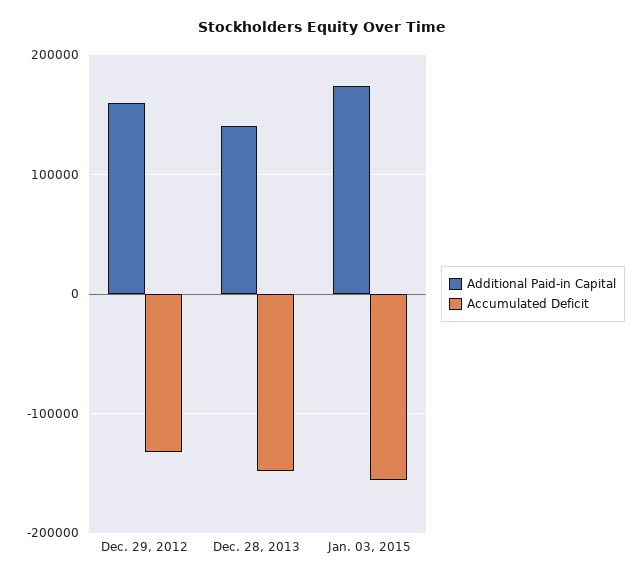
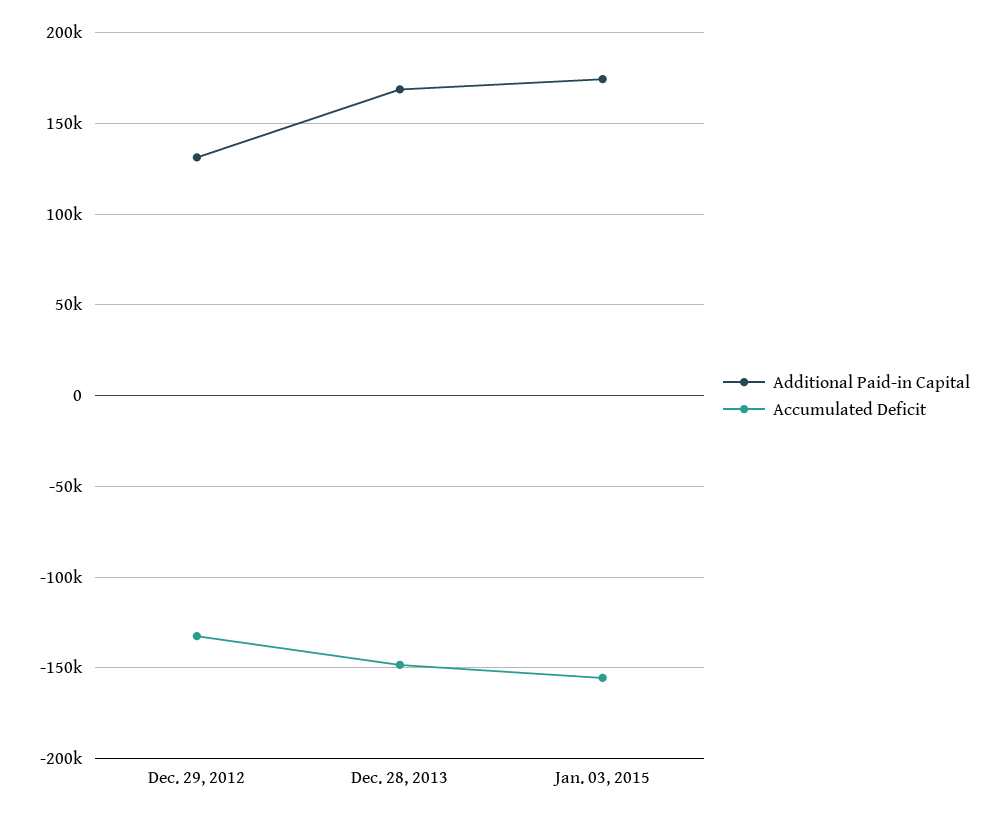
  {
    "Additional Paid-in Capital": {
-     "Dec. 29, 2012": 160000,
+     "Dec. 29, 2012": 130000,
-     "Dec. 28, 2013": 140000,
+     "Dec. 28, 2013": 170000,
      "Jan. 03, 2015": 175000
    },
    "Accumulated Deficit": {
      "Dec. 29, 2012": -135000,
      "Dec. 28, 2013": -150000,
      "Jan. 03, 2015": -155000
    }
  }

